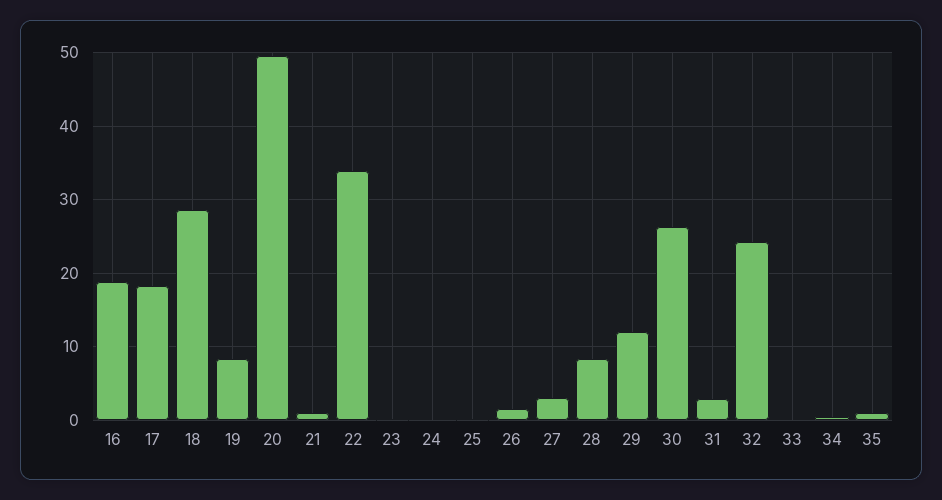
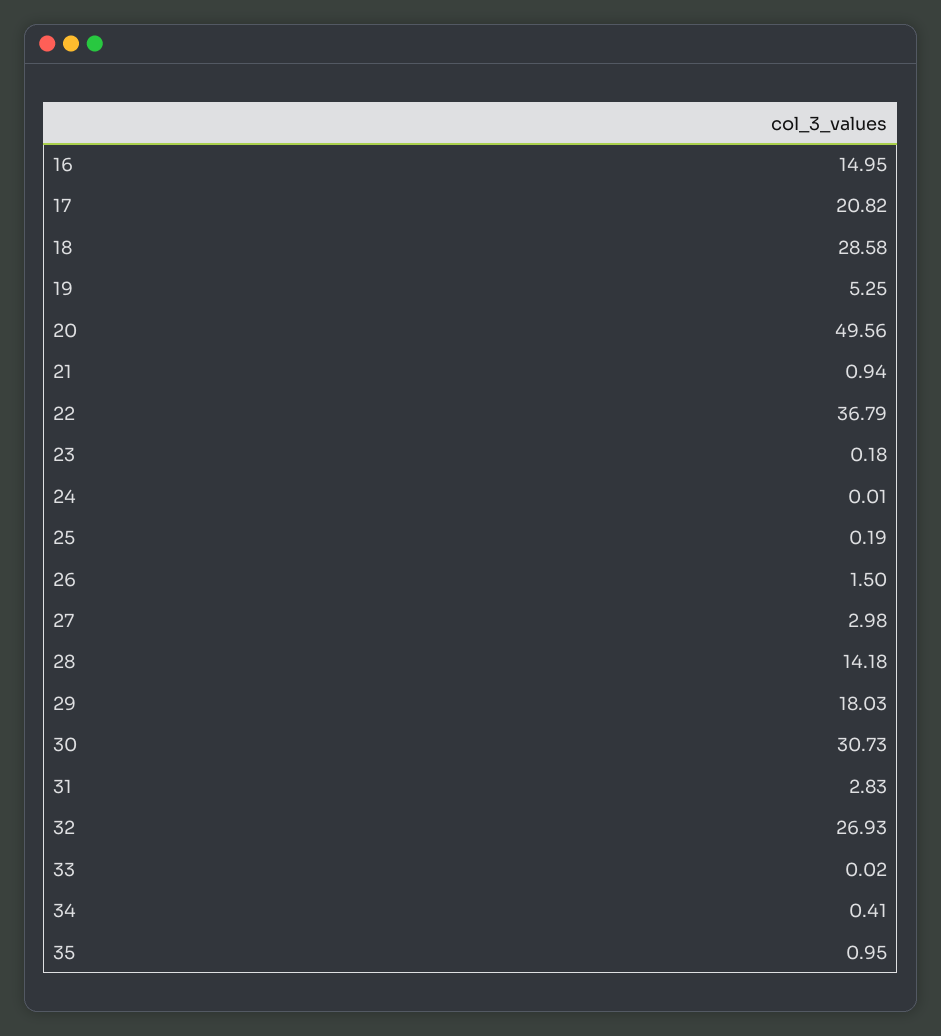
  {
-   "16": 19,
+   "16": 14.95,
-   "17": 18,
+   "17": 20.82,
    "18": 28.58,
-   "19": 8,
+   "19": 5.25,
    "20": 49.56,
    "21": 0.94,
-   "22": 34,
+   "22": 36.79,
    "23": 0.18,
    "24": 0.01,
    "25": 0.19,
    "26": 1.5,
    "27": 2.98,
-   "28": 8,
+   "28": 14.18,
-   "29": 12,
+   "29": 18.03,
-   "30": 26,
+   "30": 30.73,
    "31": 2.83,
-   "32": 24,
+   "32": 26.93,
    "33": 0.02,
    "34": 0.41,
    "35": 0.95
  }

